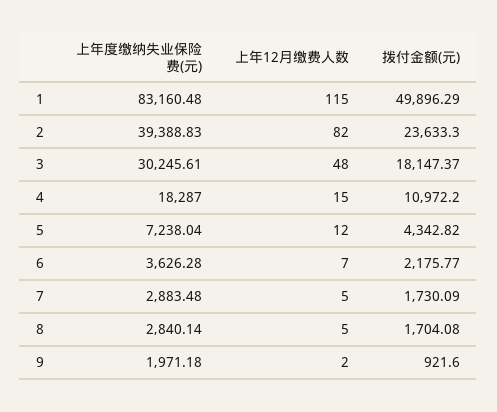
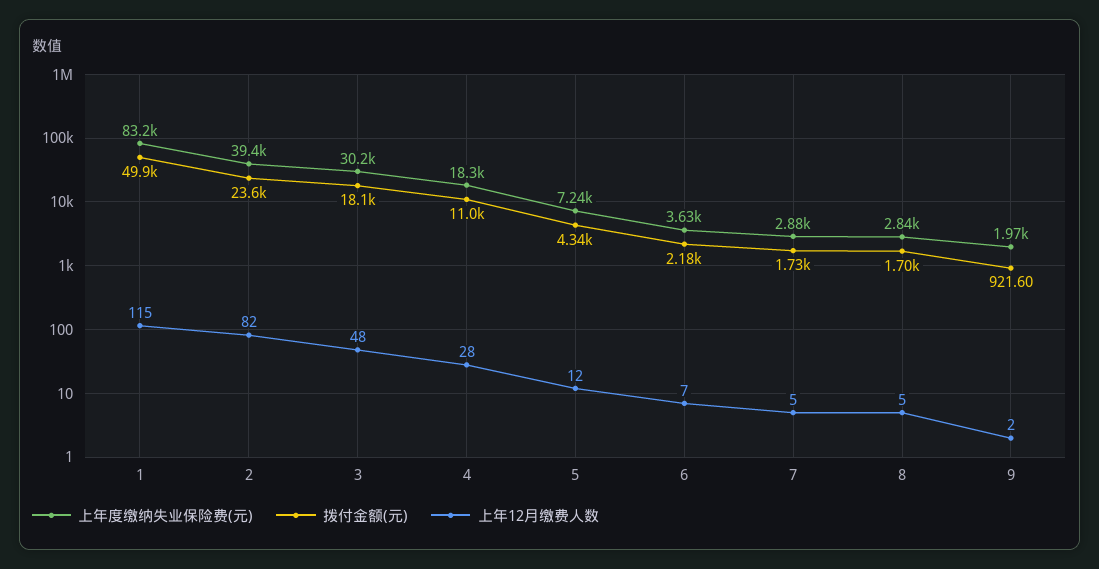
  {
    "上年度缴纳失业保险费(元)": {
      "1": 83160.48,
      "2": 39388.83,
      "3": 30245.61,
      "4": 18287,
      "5": 7238.04,
      "6": 3626.28,
      "7": 2883.48,
      "8": 2840.14,
      "9": 1971.18
    },
    "上年12月缴费人数": {
      "1": 115,
      "2": 82,
      "3": 48,
-     "4": 15,
+     "4": 28,
      "5": 12,
      "6": 7,
      "7": 5,
      "8": 5,
      "9": 2
    },
    "拨付金额(元)": {
      "1": 49896.29,
      "2": 23633.3,
      "3": 18147.37,
      "4": 10972.2,
      "5": 4342.82,
      "6": 2175.77,
      "7": 1730.09,
      "8": 1704.08,
      "9": 921.6
    }
  }

